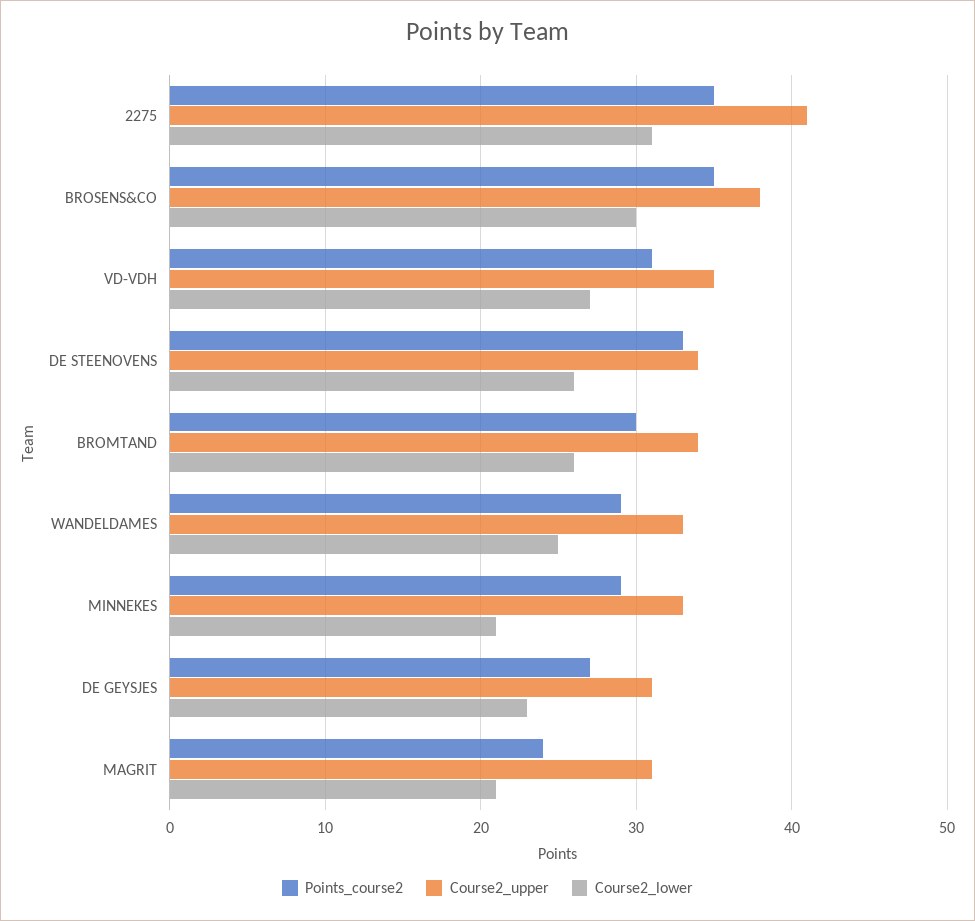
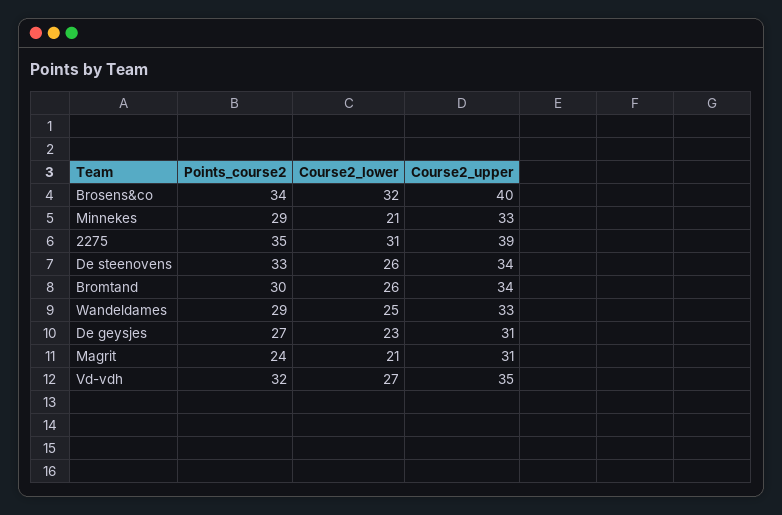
  {
    "Points_course2": {
      "2275": 35,
-     "BROSENS&CO": 35,
+     "BROSENS&CO": 34,
-     "VD-VDH": 31,
+     "VD-VDH": 32,
      "DE STEENOVENS": 33,
      "BROMTAND": 30,
      "WANDELDAMES": 29,
      "MINNEKES": 29,
      "DE GEYSJES": 27,
      "MAGRIT": 24
    },
    "Course2_upper": {
-     "2275": 41,
+     "2275": 39,
-     "BROSENS&CO": 38,
+     "BROSENS&CO": 40,
      "VD-VDH": 35,
      "DE STEENOVENS": 34,
      "BROMTAND": 34,
      "WANDELDAMES": 33,
      "MINNEKES": 33,
      "DE GEYSJES": 31,
      "MAGRIT": 31
    },
    "Course2_lower": {
      "2275": 31,
-     "BROSENS&CO": 30,
+     "BROSENS&CO": 32,
      "VD-VDH": 27,
      "DE STEENOVENS": 26,
      "BROMTAND": 26,
      "WANDELDAMES": 25,
      "MINNEKES": 21,
      "DE GEYSJES": 23,
      "MAGRIT": 21
    }
  }

